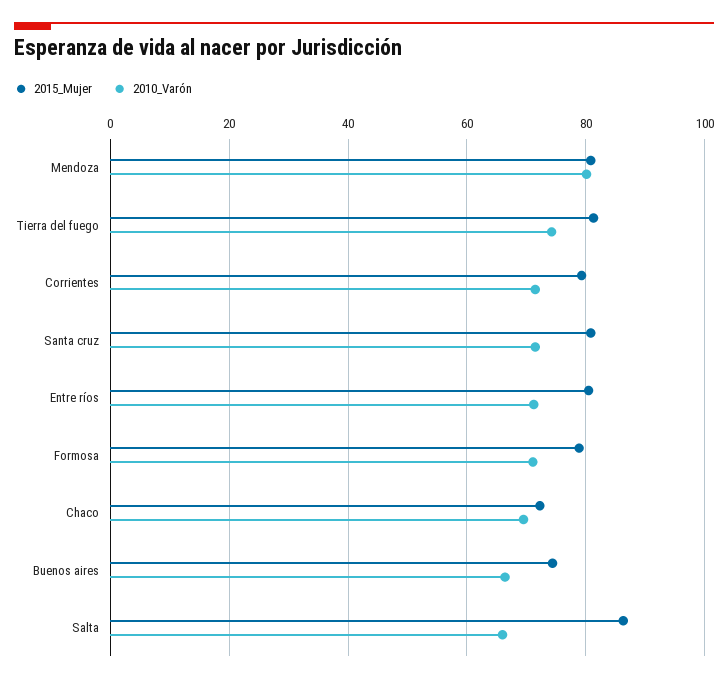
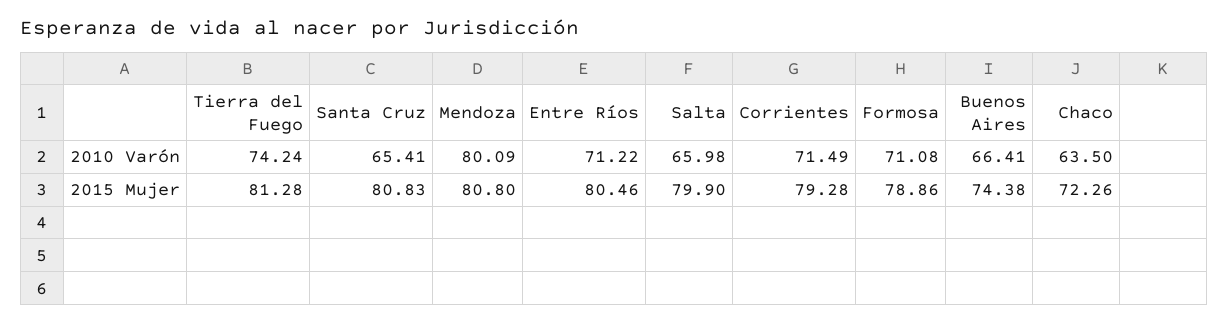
  {
    "2015_Mujer": {
      "Mendoza": 80.8,
      "Tierra del fuego": 81.28,
      "Corrientes": 79.28,
      "Santa cruz": 80.83,
      "Entre ríos": 80.46,
      "Formosa": 78.86,
      "Chaco": 72.26,
      "Buenos aires": 74.38,
-     "Salta": 86
+     "Salta": 79.9
    },
    "2010_Varón": {
      "Mendoza": 80.09,
      "Tierra del fuego": 74.24,
      "Corrientes": 71.49,
-     "Santa cruz": 72,
+     "Santa cruz": 65.41,
      "Entre ríos": 71.22,
      "Formosa": 71.08,
-     "Chaco": 70,
+     "Chaco": 63.5,
      "Buenos aires": 66.41,
      "Salta": 65.98
    }
  }

